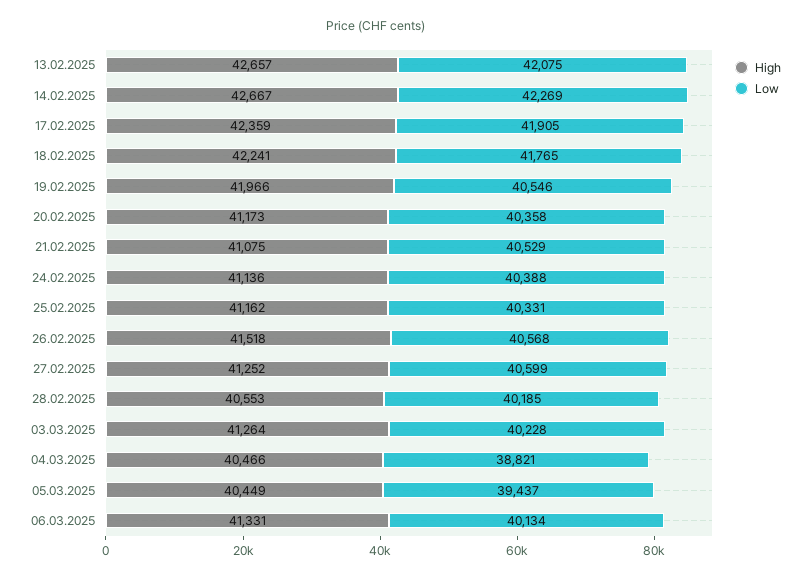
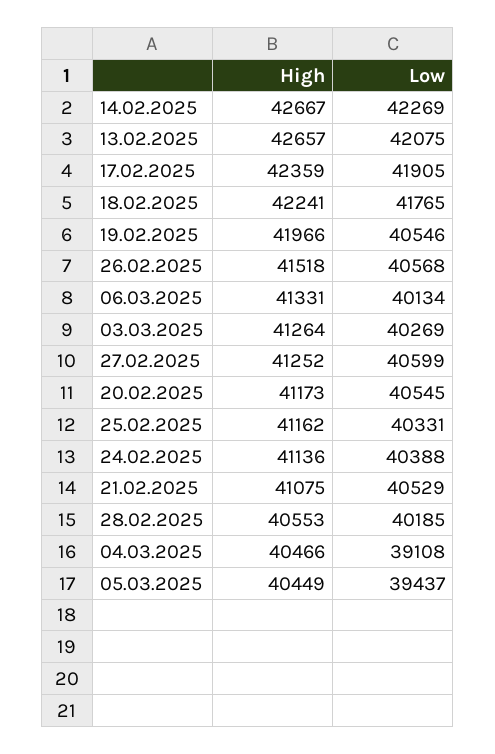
  {
    "High": {
      "13.02.2025": 42657,
      "14.02.2025": 42667,
      "17.02.2025": 42359,
      "18.02.2025": 42241,
      "19.02.2025": 41966,
      "20.02.2025": 41173,
      "21.02.2025": 41075,
      "24.02.2025": 41136,
      "25.02.2025": 41162,
      "26.02.2025": 41518,
      "27.02.2025": 41252,
      "28.02.2025": 40553,
      "03.03.2025": 41264,
      "04.03.2025": 40466,
      "05.03.2025": 40449,
      "06.03.2025": 41331
    },
    "Low": {
      "13.02.2025": 42075,
      "14.02.2025": 42269,
      "17.02.2025": 41905,
      "18.02.2025": 41765,
      "19.02.2025": 40546,
-     "20.02.2025": 40358,
+     "20.02.2025": 40545,
      "21.02.2025": 40529,
      "24.02.2025": 40388,
      "25.02.2025": 40331,
      "26.02.2025": 40568,
      "27.02.2025": 40599,
      "28.02.2025": 40185,
-     "03.03.2025": 40228,
+     "03.03.2025": 40269,
-     "04.03.2025": 38821,
+     "04.03.2025": 39108,
      "05.03.2025": 39437,
      "06.03.2025": 40134
    }
  }

